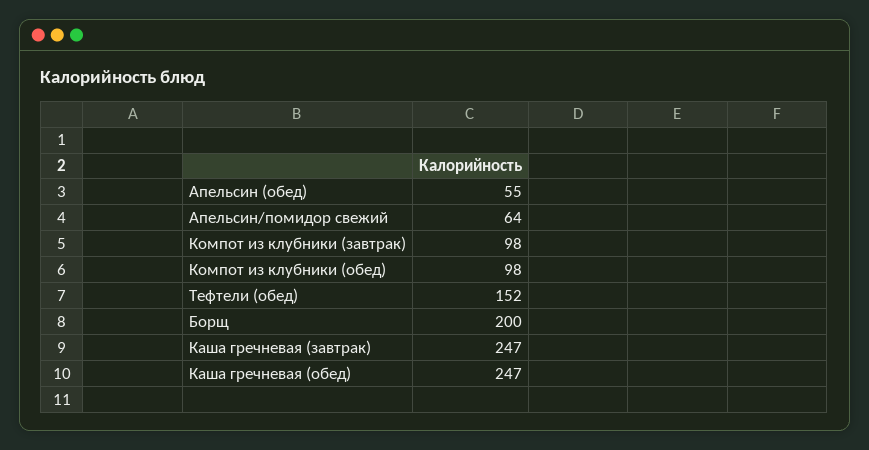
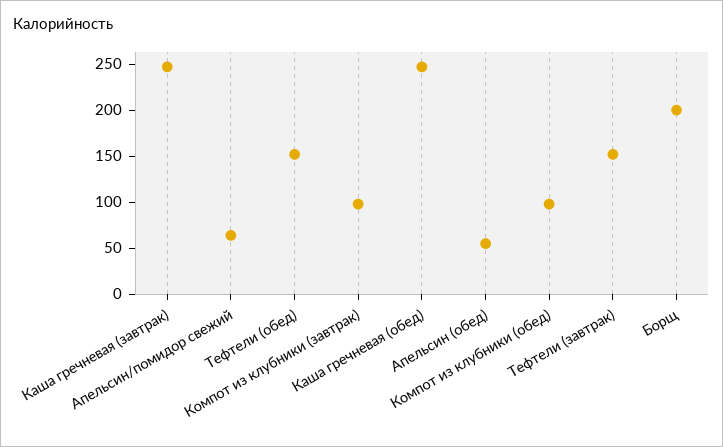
  {
    "Апельсин (обед)": 55,
    "Апельсин/помидор свежий": 64,
    "Компот из клубники (завтрак)": 98,
    "Компот из клубники (обед)": 98,
    "Тефтели (обед)": 152,
    "Борщ": 200,
    "Каша гречневая (завтрак)": 247,
-   "Каша гречневая (обед)": 247
+   "Каша гречневая (обед)": 247,
+   "Тефтели (завтрак)": 150
  }

